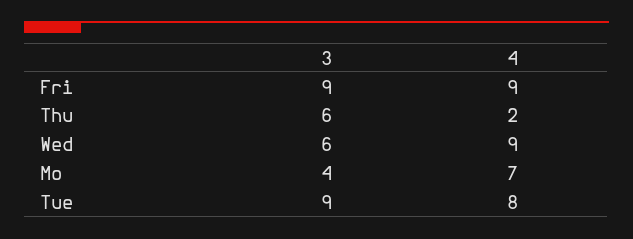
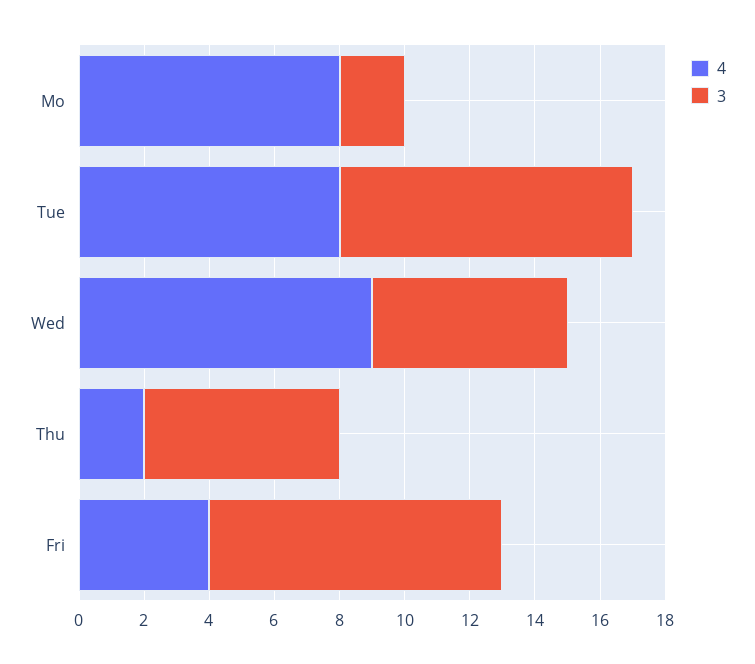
  {
    "3": {
      "Fri": 9,
      "Thu": 6,
      "Wed": 6,
-     "Mo": 4,
+     "Mo": 2,
      "Tue": 9
    },
    "4": {
-     "Fri": 9,
+     "Fri": 4,
      "Thu": 2,
      "Wed": 9,
-     "Mo": 7,
+     "Mo": 8,
      "Tue": 8
    }
  }

